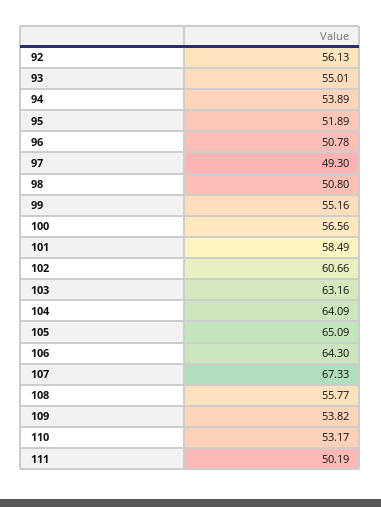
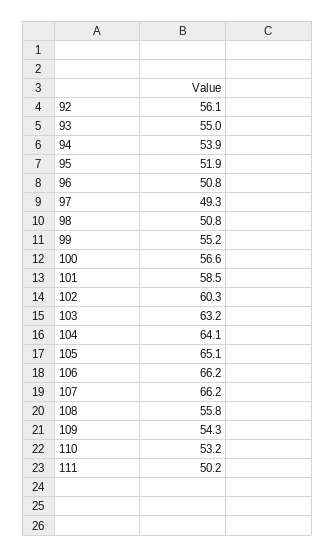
  {
    "92": 56.13,
    "93": 55.01,
    "94": 53.89,
    "95": 51.89,
    "96": 50.78,
    "97": 49.3,
    "98": 50.8,
    "99": 55.16,
    "100": 56.56,
    "101": 58.49,
-   "102": 60.66,
+   "102": 60.3,
    "103": 63.16,
    "104": 64.09,
    "105": 65.09,
-   "106": 64.3,
+   "106": 66.2,
-   "107": 67.33,
+   "107": 66.2,
    "108": 55.77,
-   "109": 53.82,
+   "109": 54.3,
    "110": 53.17,
    "111": 50.19
  }

